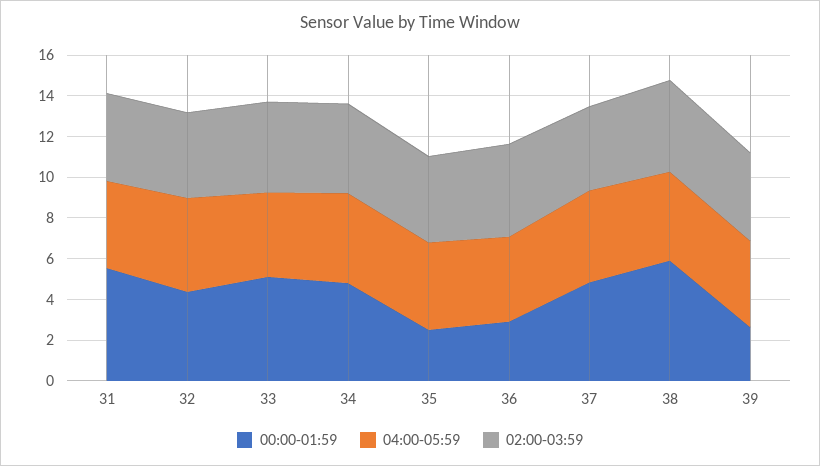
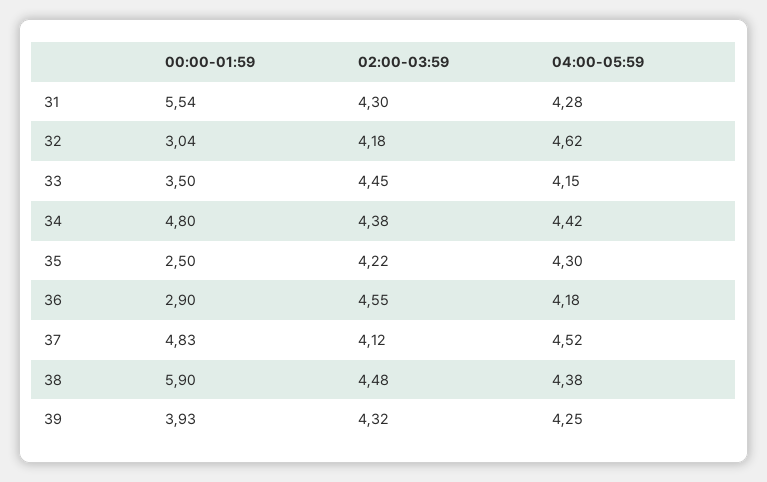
  {
    "00:00-01:59": {
      "31": 5.54,
-     "32": 4.5,
+     "32": 3.04,
-     "33": 5,
+     "33": 3.5,
      "34": 4.8,
      "35": 2.5,
      "36": 2.9,
      "37": 4.83,
      "38": 5.9,
-     "39": 2.5
+     "39": 3.93
    },
    "04:00-05:59": {
      "31": 4.28,
      "32": 4.62,
      "33": 4.15,
      "34": 4.42,
      "35": 4.3,
      "36": 4.18,
      "37": 4.52,
      "38": 4.38,
      "39": 4.25
    },
    "02:00-03:59": {
      "31": 4.3,
      "32": 4.18,
      "33": 4.45,
      "34": 4.38,
      "35": 4.22,
      "36": 4.55,
      "37": 4.12,
      "38": 4.48,
      "39": 4.32
    }
  }

